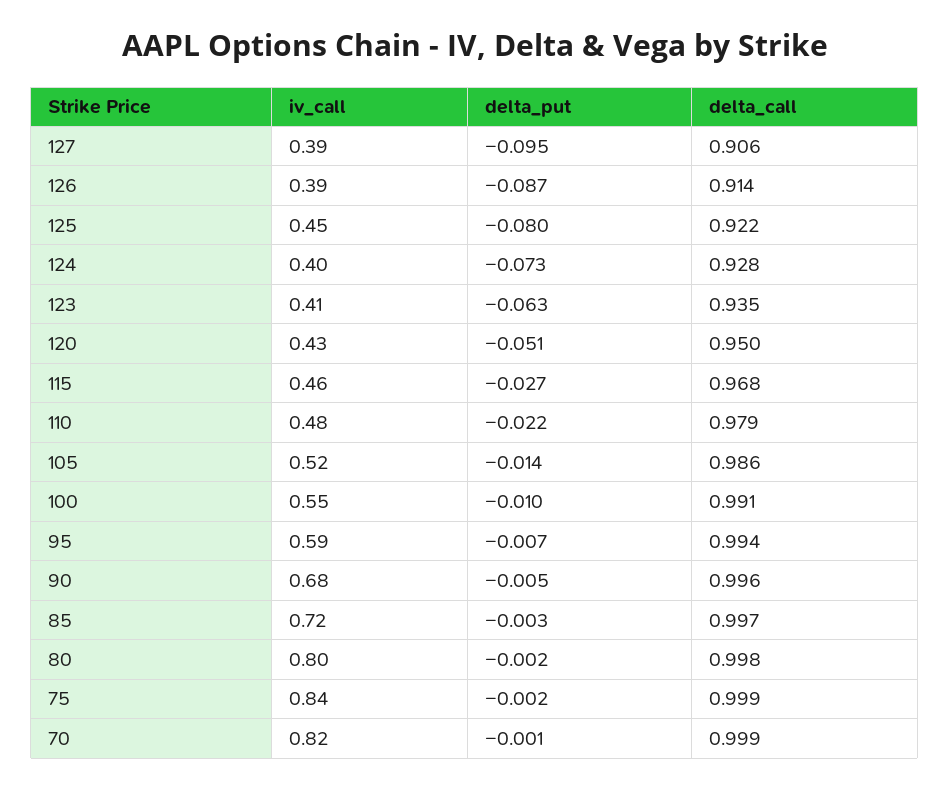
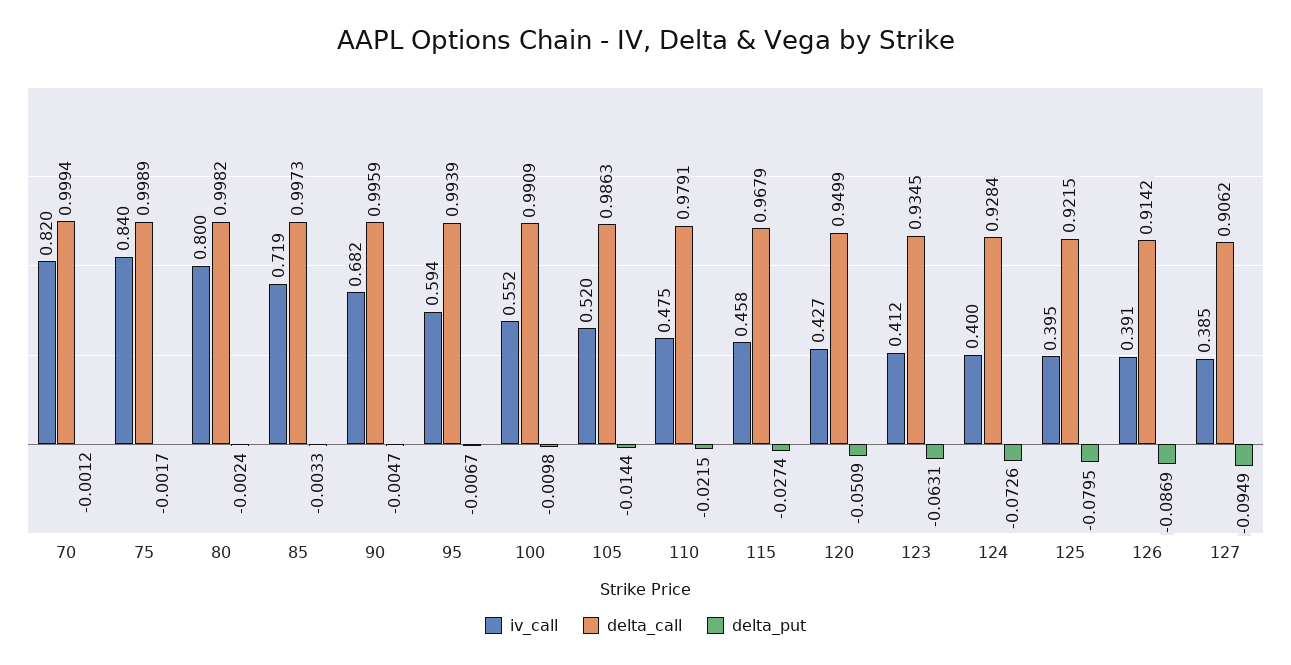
  {
    "iv_call": {
      "127": 0.385,
      "126": 0.391,
-     "125": 0.45,
+     "125": 0.395,
      "124": 0.4,
      "123": 0.412,
      "120": 0.427,
      "115": 0.458,
      "110": 0.475,
      "105": 0.52,
      "100": 0.552,
      "95": 0.594,
      "90": 0.682,
      "85": 0.719,
      "80": 0.8,
      "75": 0.84,
      "70": 0.82
    },
    "delta_put": {
      "127": -0.0949,
      "126": -0.0869,
      "125": -0.0795,
      "124": -0.0726,
      "123": -0.0631,
      "120": -0.0509,
      "115": -0.0274,
      "110": -0.0215,
      "105": -0.0144,
      "100": -0.0098,
      "95": -0.0067,
      "90": -0.0047,
      "85": -0.0033,
      "80": -0.0024,
      "75": -0.0017,
      "70": -0.0012
    },
    "delta_call": {
      "127": 0.9062,
      "126": 0.9142,
      "125": 0.9215,
      "124": 0.9284,
      "123": 0.9345,
      "120": 0.9499,
      "115": 0.9679,
      "110": 0.9791,
      "105": 0.9863,
      "100": 0.9909,
      "95": 0.9939,
      "90": 0.9959,
      "85": 0.9973,
      "80": 0.9982,
      "75": 0.9989,
      "70": 0.9994
    }
  }

